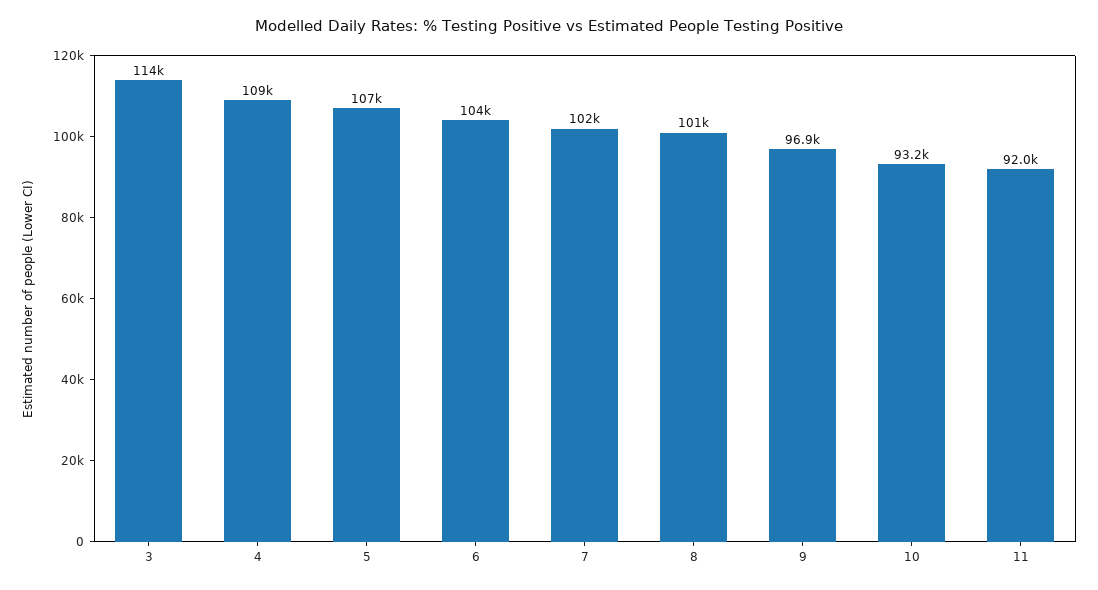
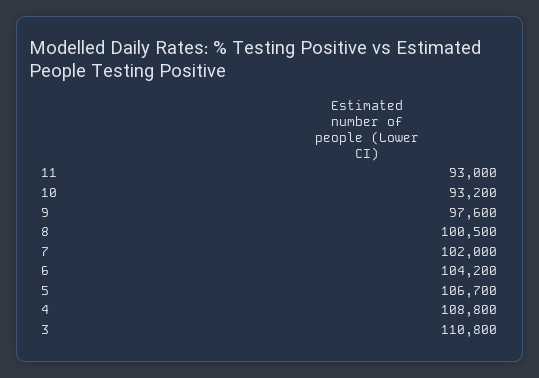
  {
-   "3": 114000,
+   "3": 110800,
    "4": 108800,
    "5": 106700,
    "6": 104200,
    "7": 102000,
    "8": 100500,
-   "9": 96900,
+   "9": 97600,
    "10": 93200,
-   "11": 92000
+   "11": 93000
  }

